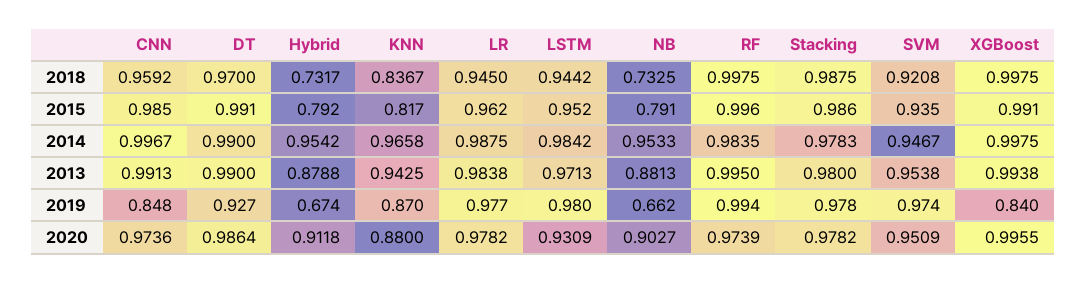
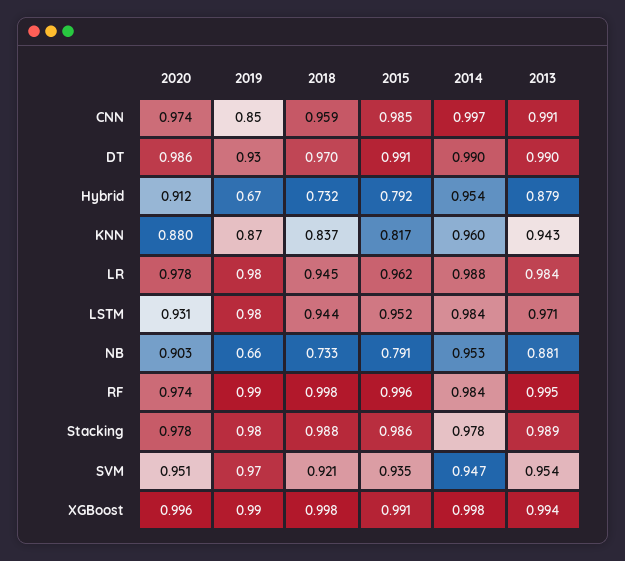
  {
    "CNN": {
      "2018": 0.9592,
      "2015": 0.985,
      "2014": 0.9967,
      "2013": 0.9913,
      "2019": 0.848,
      "2020": 0.9736
    },
    "DT": {
      "2018": 0.97,
      "2015": 0.991,
      "2014": 0.99,
      "2013": 0.99,
      "2019": 0.927,
      "2020": 0.9864
    },
    "Hybrid": {
      "2018": 0.7317,
      "2015": 0.792,
      "2014": 0.9542,
      "2013": 0.8788,
      "2019": 0.674,
      "2020": 0.9118
    },
    "KNN": {
      "2018": 0.8367,
      "2015": 0.817,
-     "2014": 0.9658,
+     "2014": 0.96,
      "2013": 0.9425,
      "2019": 0.87,
      "2020": 0.88
    },
    "LR": {
      "2018": 0.945,
      "2015": 0.962,
      "2014": 0.9875,
      "2013": 0.9838,
      "2019": 0.977,
      "2020": 0.9782
    },
    "LSTM": {
      "2018": 0.9442,
      "2015": 0.952,
      "2014": 0.9842,
      "2013": 0.9713,
      "2019": 0.98,
      "2020": 0.9309
    },
    "NB": {
      "2018": 0.7325,
      "2015": 0.791,
      "2014": 0.9533,
      "2013": 0.8813,
      "2019": 0.662,
      "2020": 0.9027
    },
    "RF": {
      "2018": 0.9975,
      "2015": 0.996,
      "2014": 0.9835,
      "2013": 0.995,
      "2019": 0.994,
      "2020": 0.9739
    },
    "Stacking": {
      "2018": 0.9875,
      "2015": 0.986,
      "2014": 0.9783,
-     "2013": 0.98,
+     "2013": 0.989,
      "2019": 0.978,
      "2020": 0.9782
    },
    "SVM": {
      "2018": 0.9208,
      "2015": 0.935,
      "2014": 0.9467,
      "2013": 0.9538,
      "2019": 0.974,
      "2020": 0.9509
    },
    "XGBoost": {
      "2018": 0.9975,
      "2015": 0.991,
      "2014": 0.9975,
      "2013": 0.9938,
-     "2019": 0.84,
+     "2019": 0.99,
      "2020": 0.9955
    }
  }

